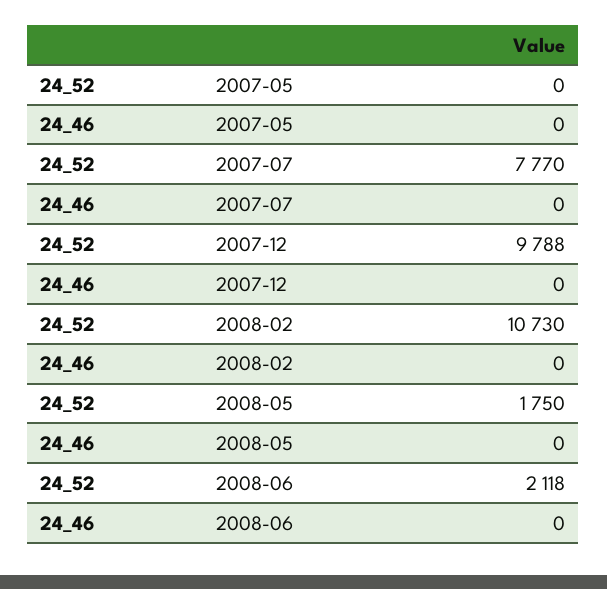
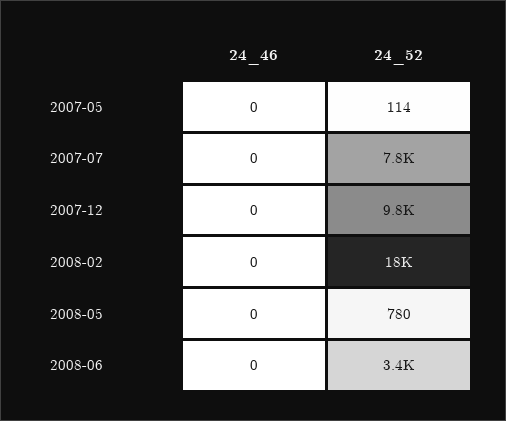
  {
    "24_52": {
-     "2007-05": 0,
+     "2007-05": 114,
      "2007-07": 7770,
      "2007-12": 9788,
-     "2008-02": 10730,
+     "2008-02": 18000,
-     "2008-05": 1750,
+     "2008-05": 780,
-     "2008-06": 2118
+     "2008-06": 3400
    },
    "24_46": {
      "2007-05": 0,
      "2007-07": 0,
      "2007-12": 0,
      "2008-02": 0,
      "2008-05": 0,
      "2008-06": 0
    }
  }

